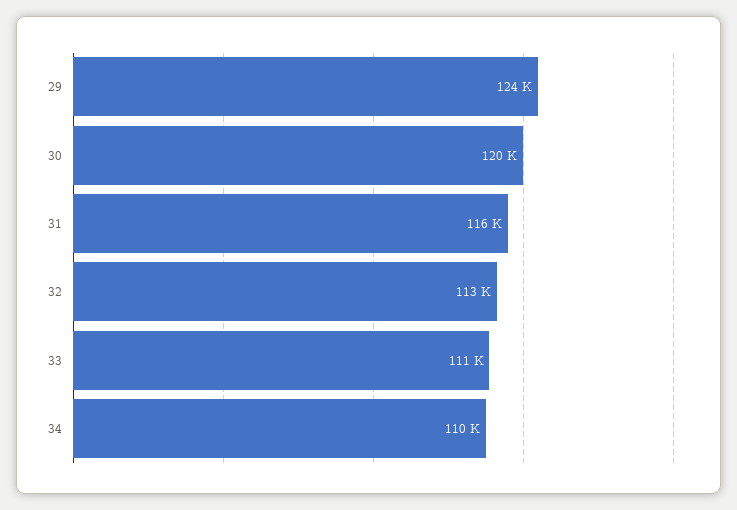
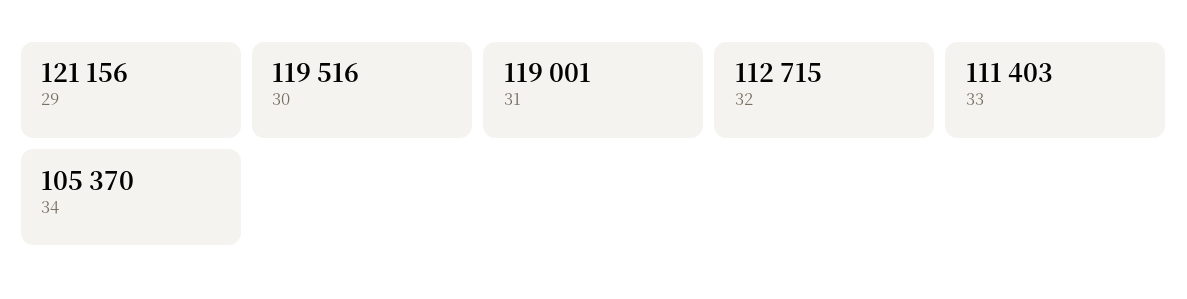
  {
-   "29": 124000,
+   "29": 121156,
    "30": 119516,
-   "31": 116000,
+   "31": 119001,
    "32": 112715,
    "33": 111403,
-   "34": 110000
+   "34": 105370
  }

